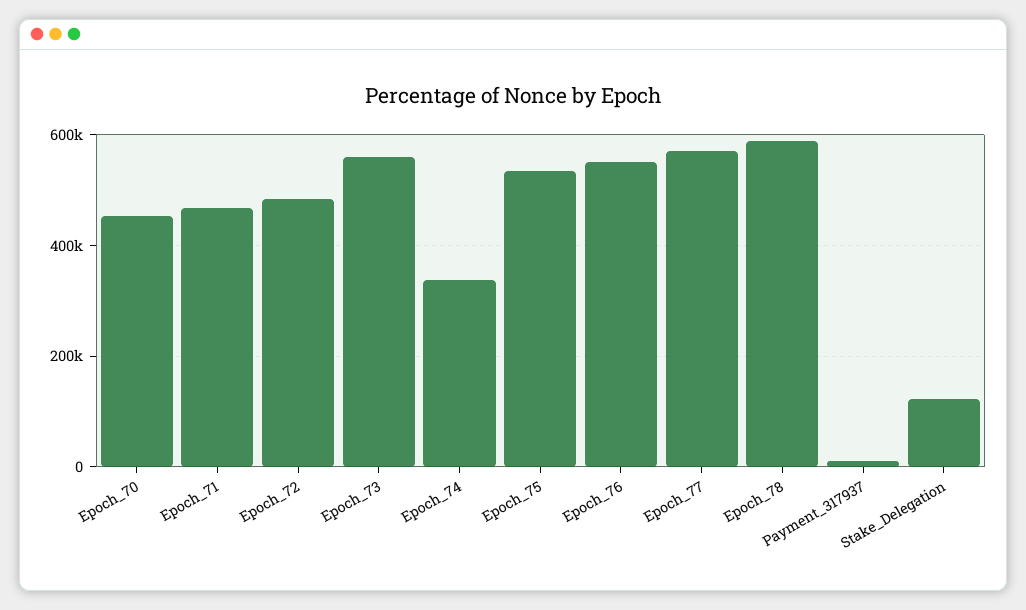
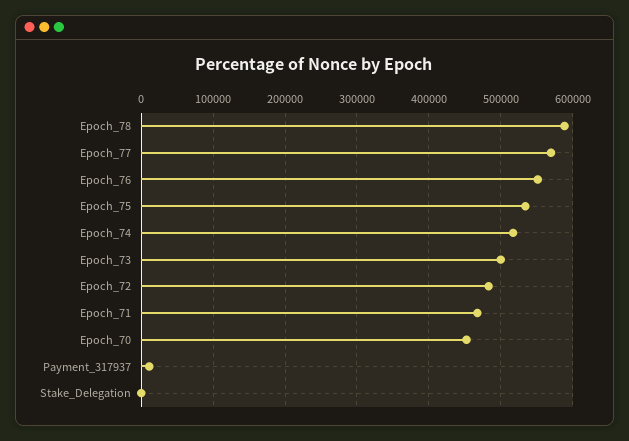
  {
    "Epoch_70": 450000,
    "Epoch_71": 470000,
    "Epoch_72": 480000,
-   "Epoch_73": 560000,
+   "Epoch_73": 500000,
-   "Epoch_74": 340000,
+   "Epoch_74": 520000,
    "Epoch_75": 530000,
    "Epoch_76": 550000,
    "Epoch_77": 570000,
    "Epoch_78": 590000,
    "Payment_317937": 10000,
-   "Stake_Delegation": 120000
+   "Stake_Delegation": 0
  }

